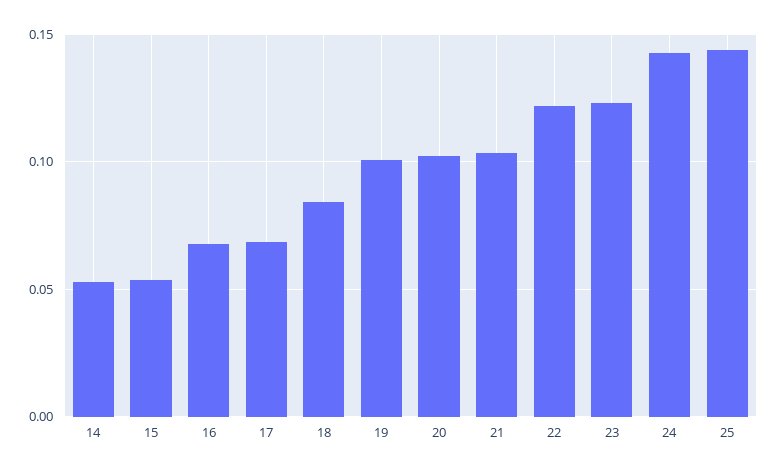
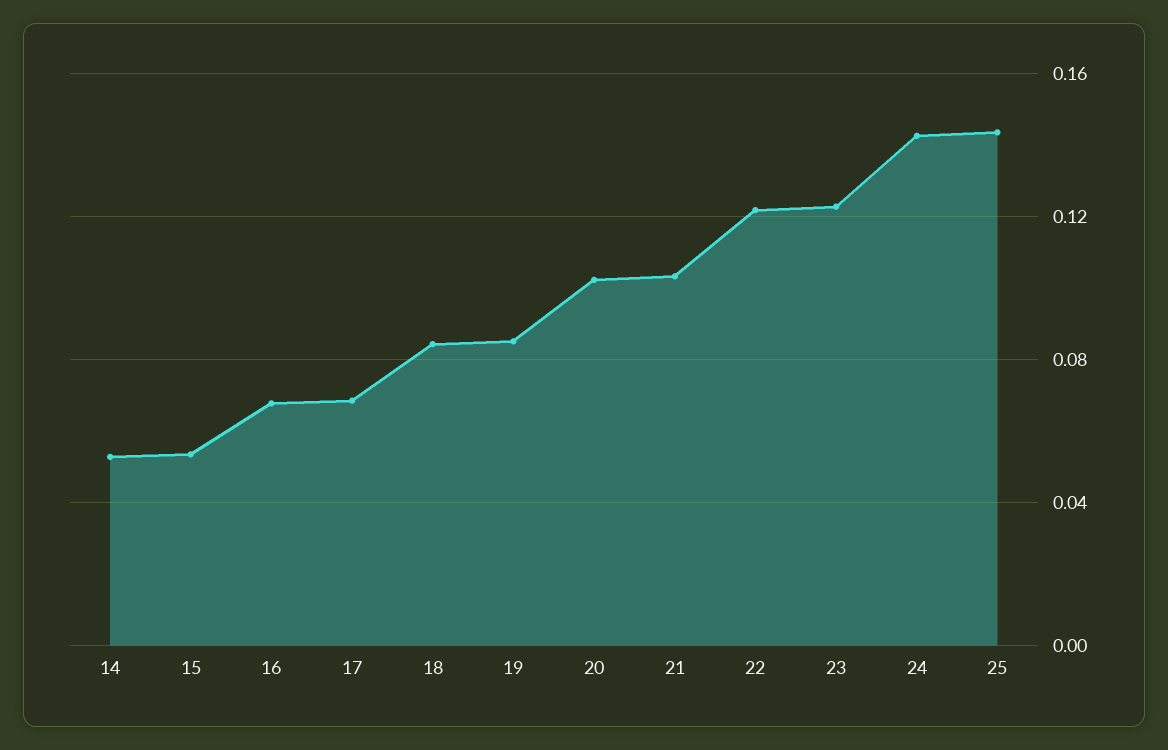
  {
    "14": 0.055,
    "15": 0.055,
    "16": 0.07,
    "17": 0.07,
    "18": 0.085,
-   "19": 0.1,
+   "19": 0.085,
    "20": 0.1,
    "21": 0.105,
    "22": 0.12,
    "23": 0.125,
    "24": 0.145,
    "25": 0.145
  }

